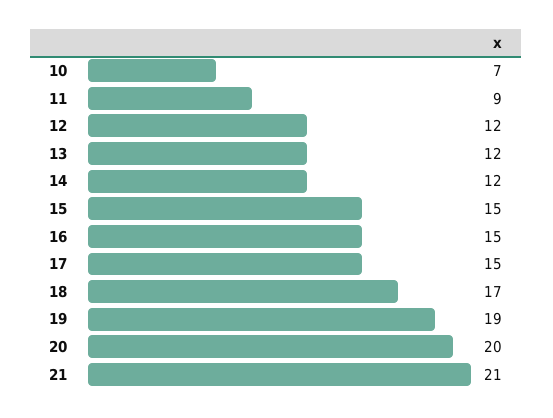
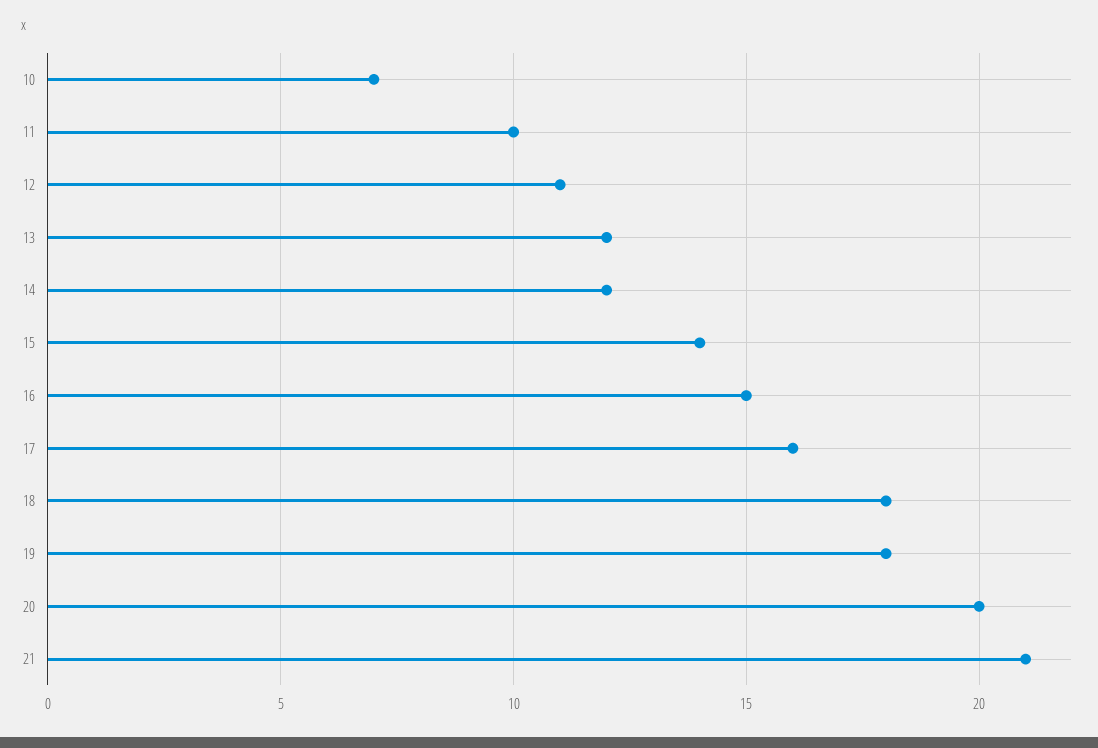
  {
    "10": 7,
-   "11": 9,
+   "11": 10,
-   "12": 12,
+   "12": 11,
    "13": 12,
    "14": 12,
-   "15": 15,
+   "15": 14,
    "16": 15,
-   "17": 15,
+   "17": 16,
-   "18": 17,
+   "18": 18,
-   "19": 19,
+   "19": 18,
    "20": 20,
    "21": 21
  }

